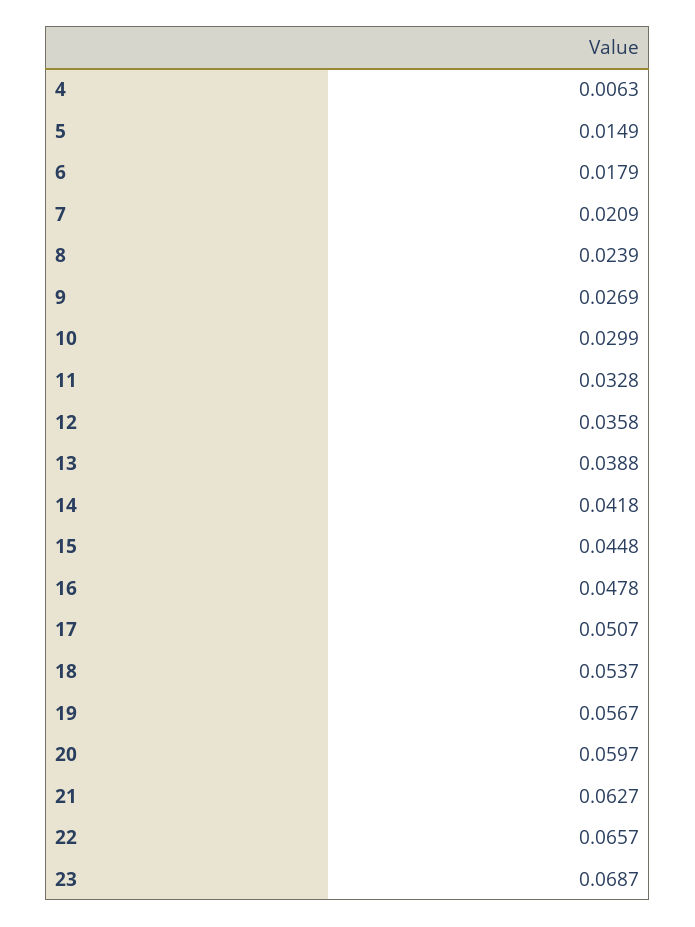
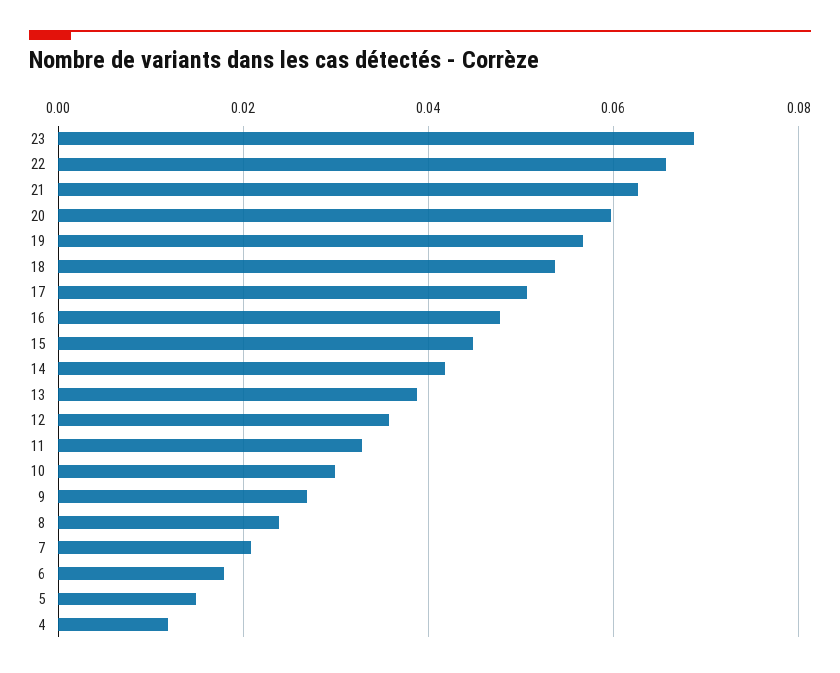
  {
-   "4": 0.0063,
+   "4": 0.012,
    "5": 0.0149,
    "6": 0.0179,
    "7": 0.0209,
    "8": 0.0239,
    "9": 0.0269,
    "10": 0.0299,
    "11": 0.0328,
    "12": 0.0358,
    "13": 0.0388,
    "14": 0.0418,
    "15": 0.0448,
    "16": 0.0478,
    "17": 0.0507,
    "18": 0.0537,
    "19": 0.0567,
    "20": 0.0597,
    "21": 0.0627,
    "22": 0.0657,
    "23": 0.0687
  }

